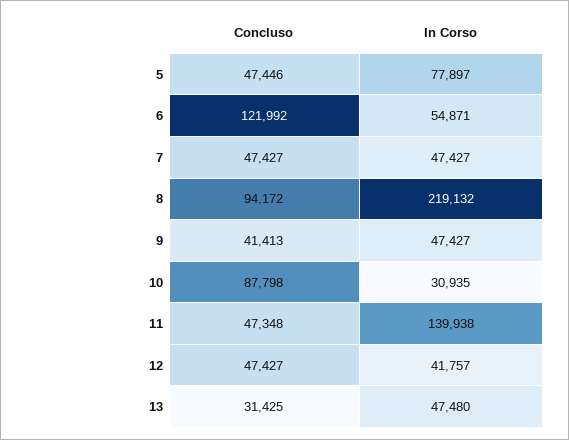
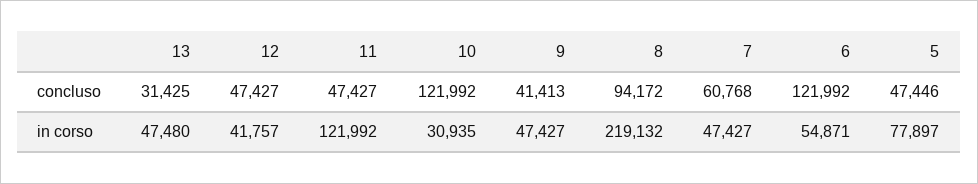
  {
    "Concluso": {
      "5": 47446,
      "6": 121992,
-     "7": 47427,
+     "7": 60768,
      "8": 94172,
      "9": 41413,
-     "10": 87798,
+     "10": 121992,
-     "11": 47348,
+     "11": 47427,
      "12": 47427,
      "13": 31425
    },
    "In Corso": {
      "5": 77897,
      "6": 54871,
      "7": 47427,
      "8": 219132,
      "9": 47427,
      "10": 30935,
-     "11": 139938,
+     "11": 121992,
      "12": 41757,
      "13": 47480
    }
  }

